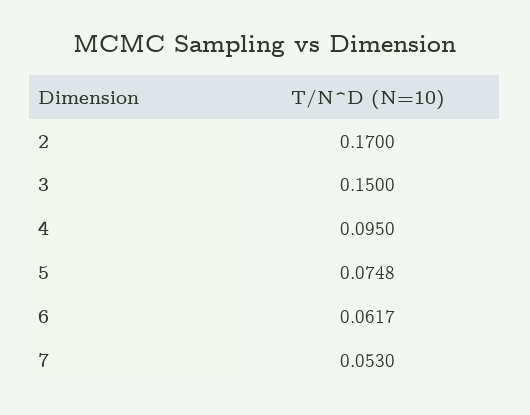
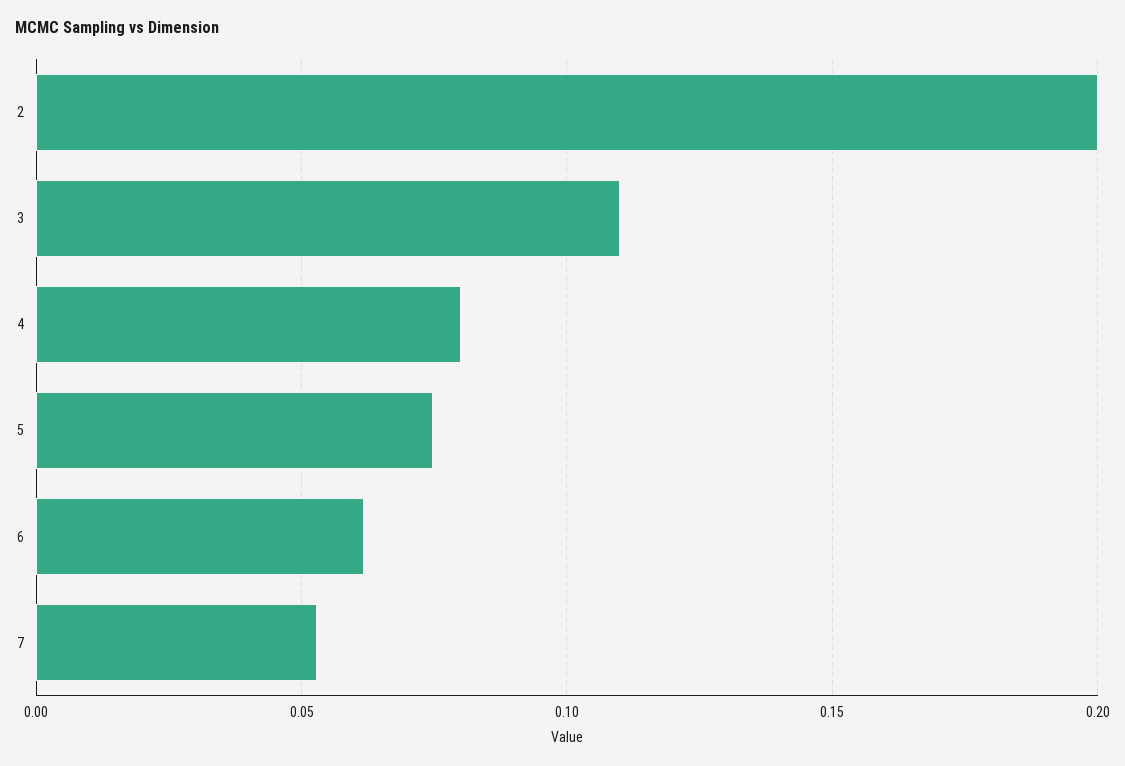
  {
-   "2": 0.17,
+   "2": 0.2,
-   "3": 0.15,
+   "3": 0.11,
-   "4": 0.095,
+   "4": 0.08,
    "5": 0.0748,
    "6": 0.0617,
    "7": 0.053
  }

